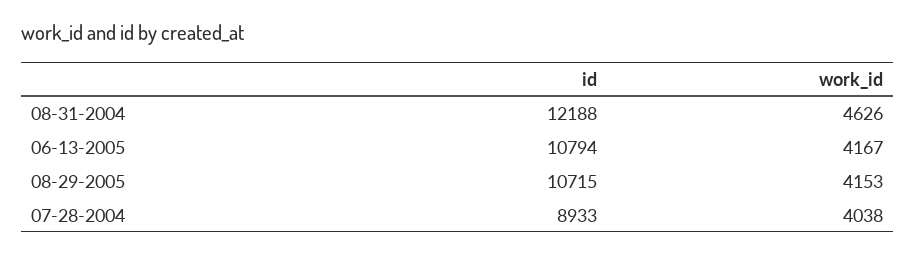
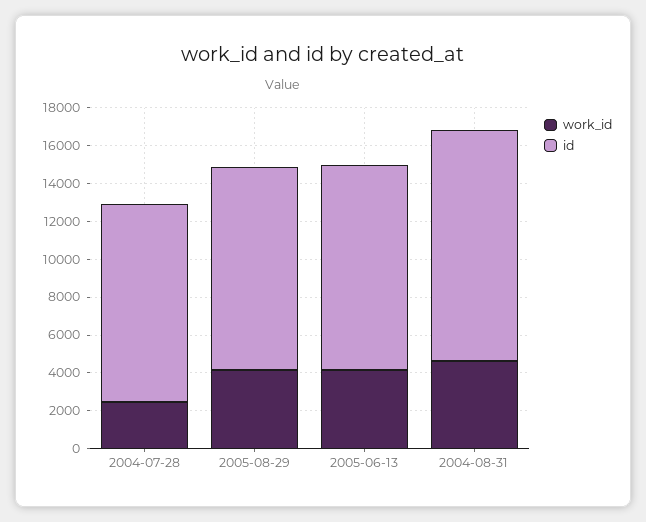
  {
    "id": {
      "08-31-2004": 12188,
      "06-13-2005": 10794,
      "08-29-2005": 10715,
-     "07-28-2004": 8933
+     "07-28-2004": 10500
    },
    "work_id": {
      "08-31-2004": 4626,
      "06-13-2005": 4167,
      "08-29-2005": 4153,
-     "07-28-2004": 4038
+     "07-28-2004": 2500
    }
  }

